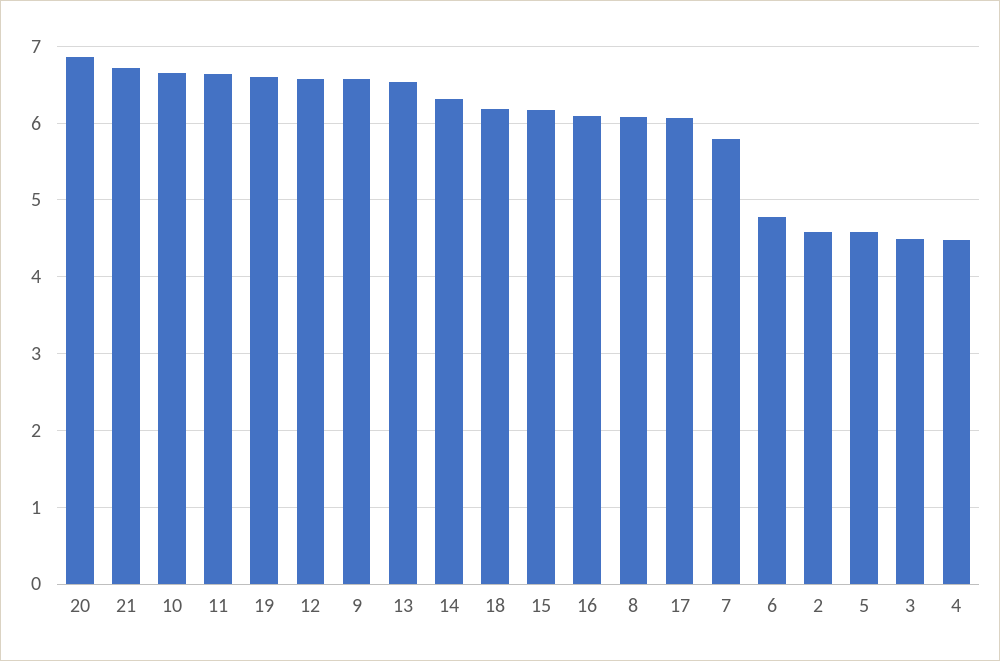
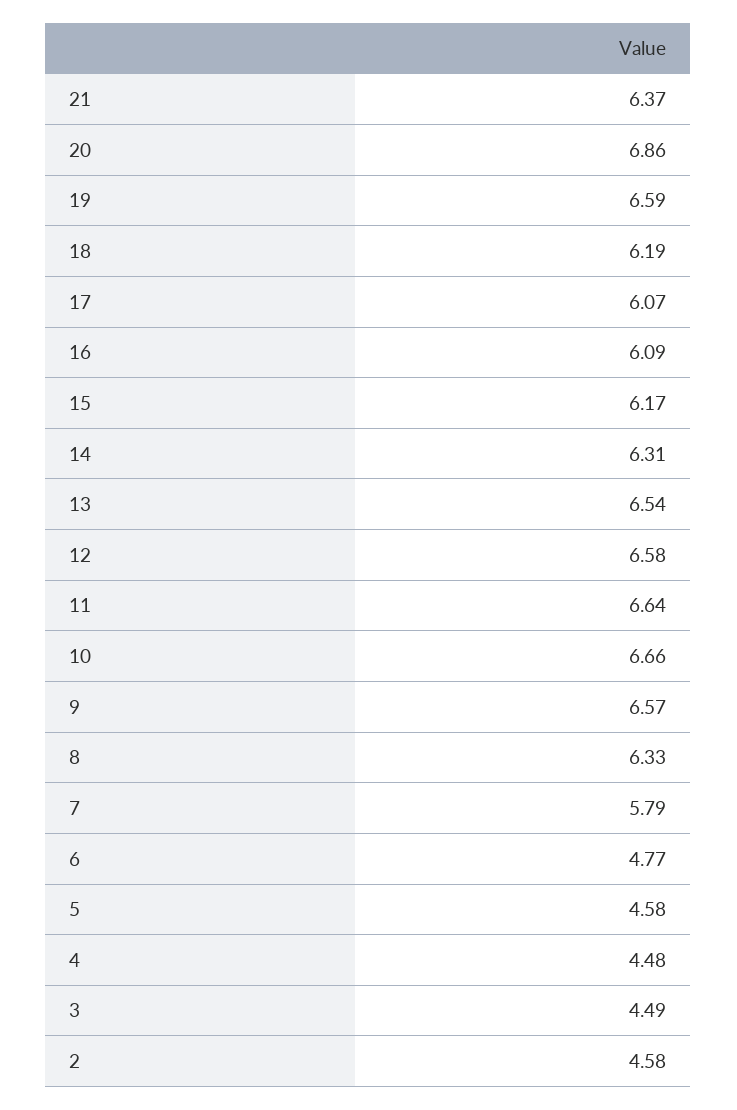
  {
    "20": 6.86,
-   "21": 6.7,
+   "21": 6.37,
    "10": 6.66,
    "11": 6.64,
    "19": 6.59,
    "12": 6.58,
    "9": 6.57,
    "13": 6.54,
    "14": 6.31,
    "18": 6.19,
    "15": 6.17,
    "16": 6.09,
-   "8": 6.1,
+   "8": 6.33,
    "17": 6.07,
    "7": 5.79,
    "6": 4.77,
    "2": 4.58,
    "5": 4.58,
    "3": 4.49,
    "4": 4.48
  }

